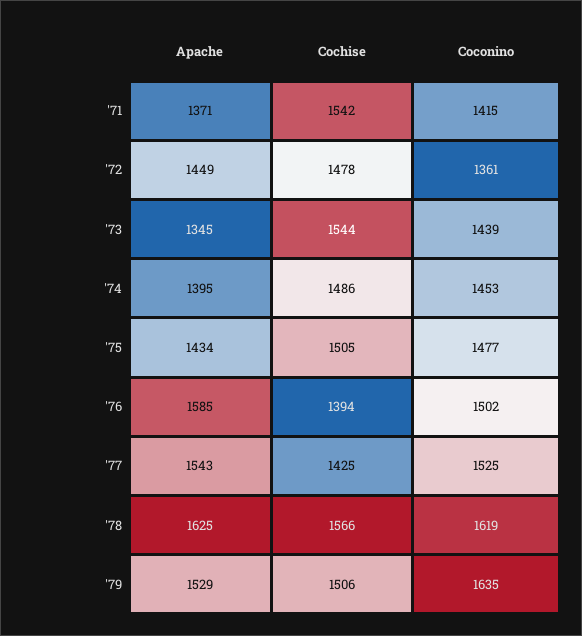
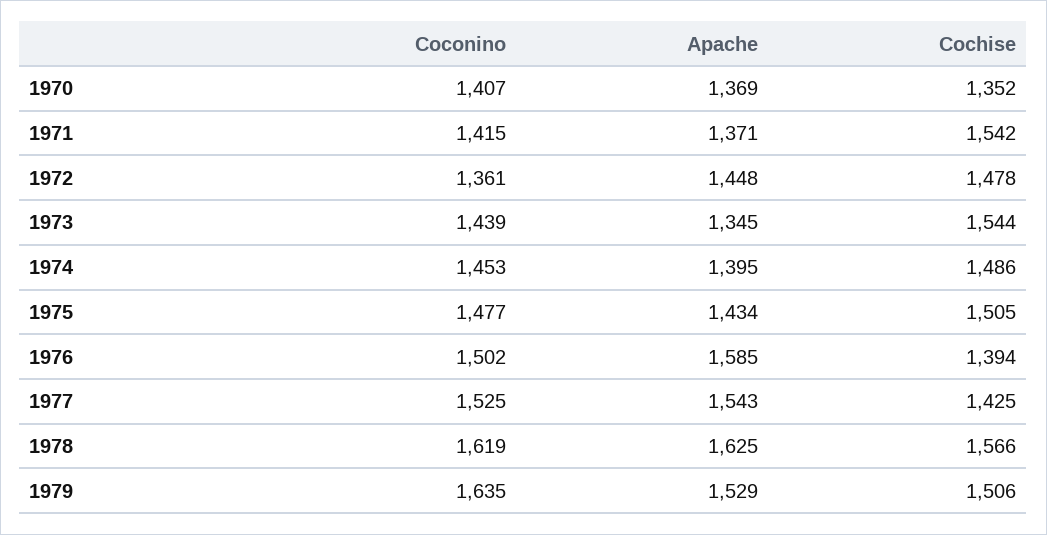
  {
    "Apache": {
      "'71": 1371,
-     "'72": 1449,
+     "'72": 1448,
      "'73": 1345,
      "'74": 1395,
      "'75": 1434,
      "'76": 1585,
      "'77": 1543,
      "'78": 1625,
-     "'79": 1529
+     "'79": 1529,
+     "1970": 1369
    },
    "Cochise": {
      "'71": 1542,
      "'72": 1478,
      "'73": 1544,
      "'74": 1486,
      "'75": 1505,
      "'76": 1394,
      "'77": 1425,
      "'78": 1566,
-     "'79": 1506
+     "'79": 1506,
+     "1970": 1352
    },
    "Coconino": {
      "'71": 1415,
      "'72": 1361,
      "'73": 1439,
      "'74": 1453,
      "'75": 1477,
      "'76": 1502,
      "'77": 1525,
      "'78": 1619,
-     "'79": 1635
+     "'79": 1635,
+     "1970": 1407
    }
  }

